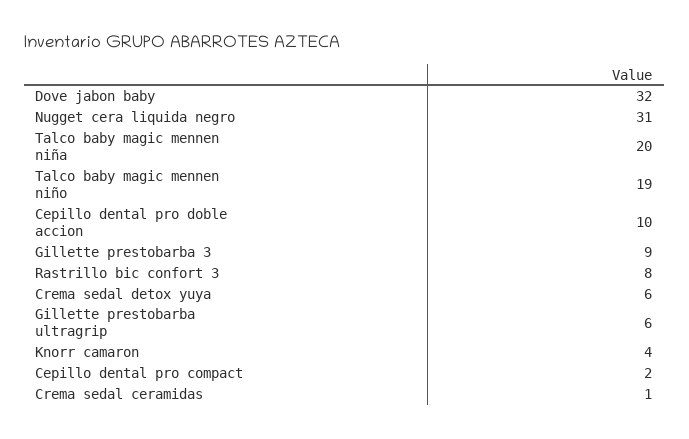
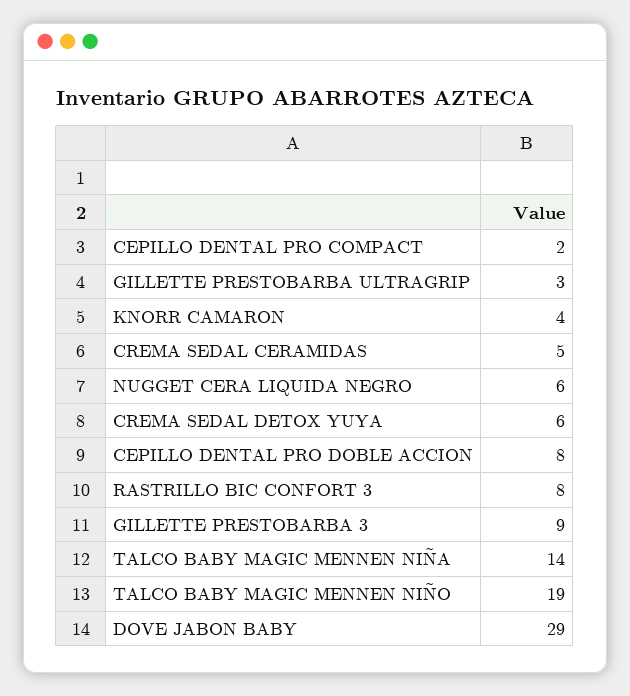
  {
-   "Dove jabon baby": 32,
+   "Dove jabon baby": 29,
-   "Nugget cera liquida negro": 31,
+   "Nugget cera liquida negro": 6,
-   "Talco baby magic mennen niña": 20,
+   "Talco baby magic mennen niña": 14,
    "Talco baby magic mennen niño": 19,
-   "Cepillo dental pro doble accion": 10,
+   "Cepillo dental pro doble accion": 8,
    "Gillette prestobarba 3": 9,
    "Rastrillo bic confort 3": 8,
    "Crema sedal detox yuya": 6,
-   "Gillette prestobarba ultragrip": 6,
+   "Gillette prestobarba ultragrip": 3,
    "Knorr camaron": 4,
    "Cepillo dental pro compact": 2,
-   "Crema sedal ceramidas": 1
+   "Crema sedal ceramidas": 5
  }

